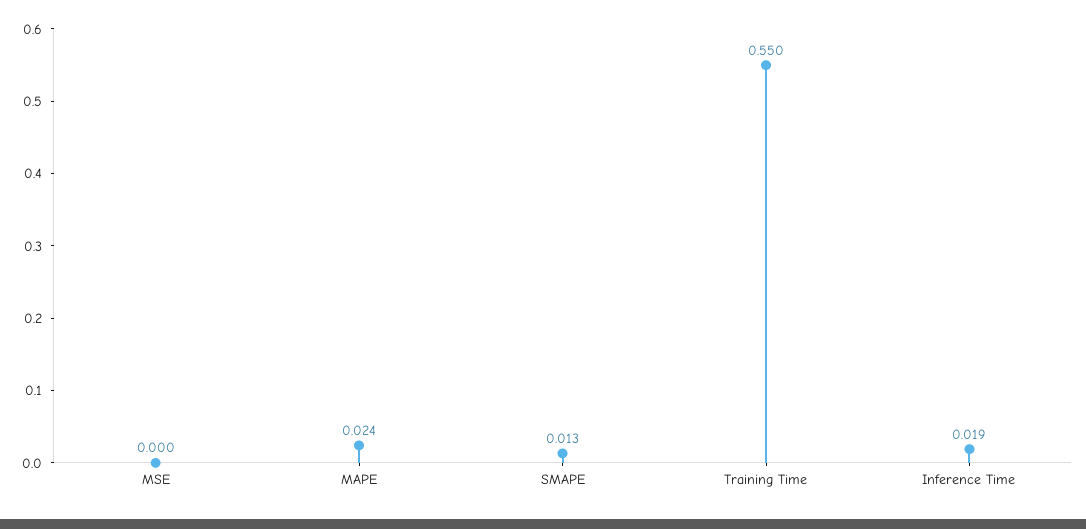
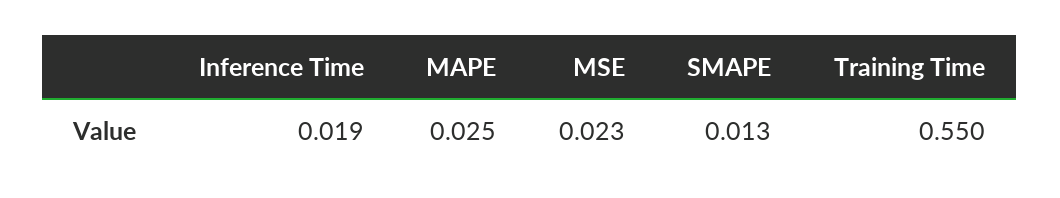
  {
-   "MSE": 0,
+   "MSE": 0.023,
-   "MAPE": 0.024,
+   "MAPE": 0.025,
    "SMAPE": 0.013,
    "Training Time": 0.55,
    "Inference Time": 0.019
  }

